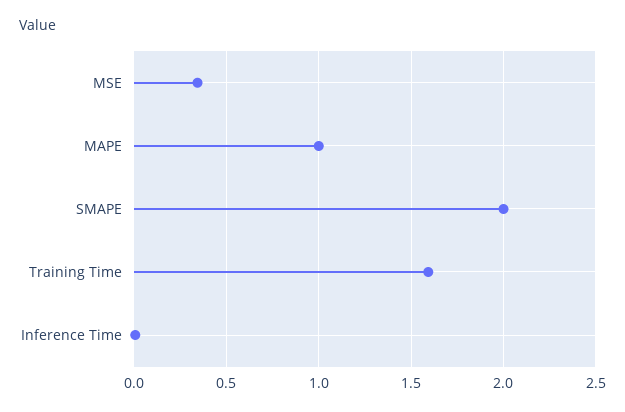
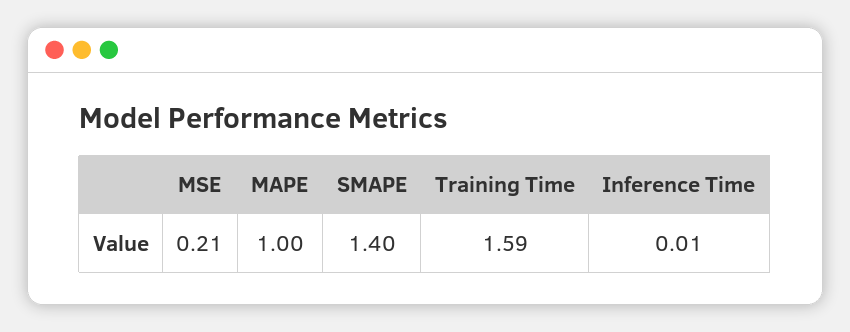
  {
-   "MSE": 0.35,
+   "MSE": 0.21,
    "MAPE": 1,
-   "SMAPE": 2,
+   "SMAPE": 1.4,
    "Training Time": 1.59,
    "Inference Time": 0.01
  }

